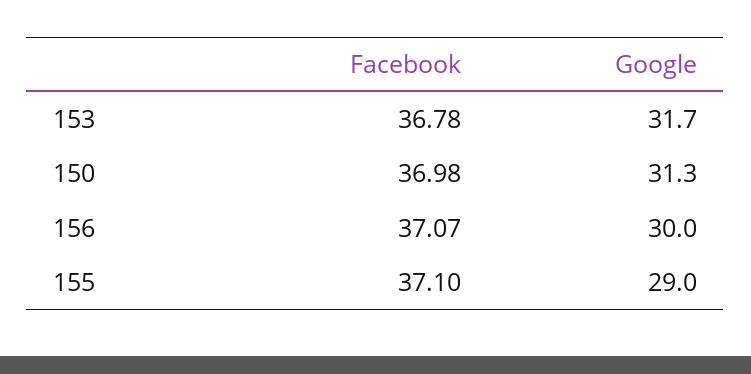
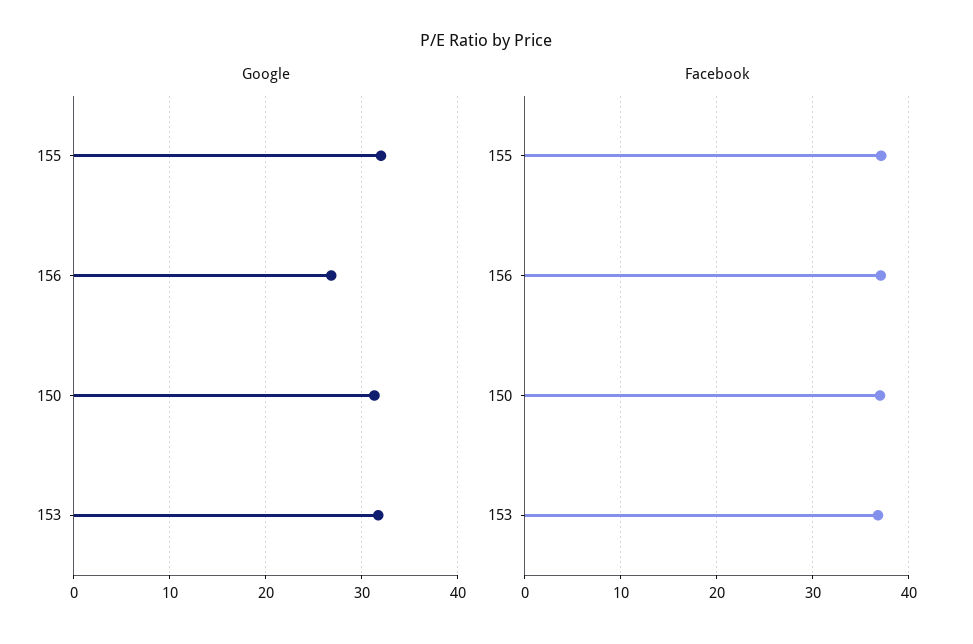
  {
    "Facebook": {
      "153": 36.78,
      "150": 36.98,
      "156": 37.07,
      "155": 37.1
    },
    "Google": {
      "153": 31.7,
      "150": 31.3,
-     "156": 30,
+     "156": 27,
-     "155": 29
+     "155": 32
    }
  }

